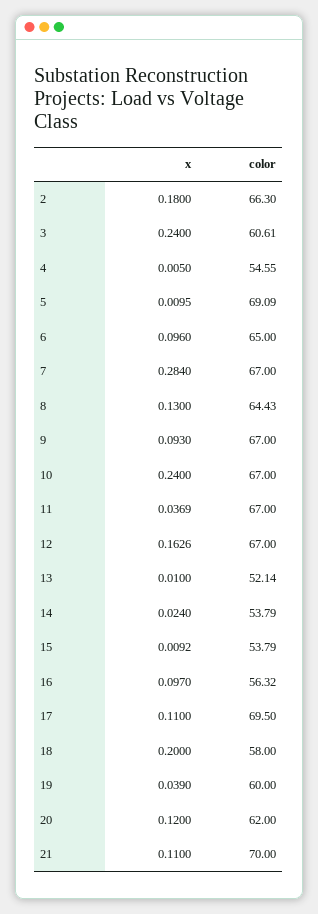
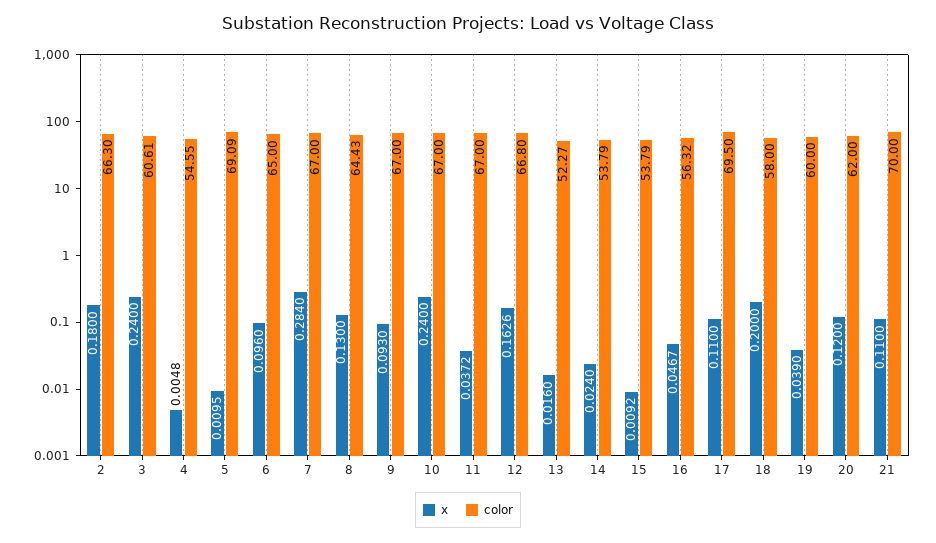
  {
    "x": {
      "2": 0.18,
      "3": 0.24,
-     "4": 0.005,
+     "4": 0.0048,
      "5": 0.0095,
      "6": 0.096,
      "7": 0.284,
      "8": 0.13,
      "9": 0.093,
      "10": 0.24,
-     "11": 0.0369,
+     "11": 0.0372,
      "12": 0.1626,
-     "13": 0.01,
+     "13": 0.016,
      "14": 0.024,
      "15": 0.0092,
-     "16": 0.097,
+     "16": 0.0467,
      "17": 0.11,
      "18": 0.2,
      "19": 0.039,
      "20": 0.12,
      "21": 0.11
    },
    "color": {
      "2": 66.3,
      "3": 60.61,
      "4": 54.55,
      "5": 69.09,
      "6": 65,
      "7": 67,
      "8": 64.43,
      "9": 67,
      "10": 67,
      "11": 67,
-     "12": 67,
+     "12": 66.8,
-     "13": 52.14,
+     "13": 52.27,
      "14": 53.79,
      "15": 53.79,
      "16": 56.32,
      "17": 69.5,
      "18": 58,
      "19": 60,
      "20": 62,
      "21": 70
    }
  }

